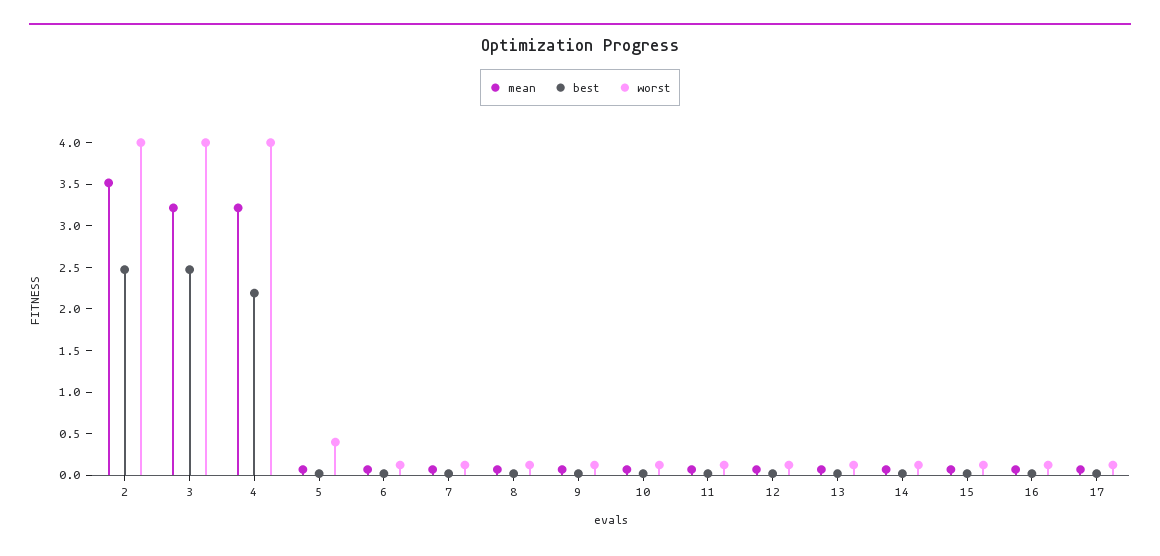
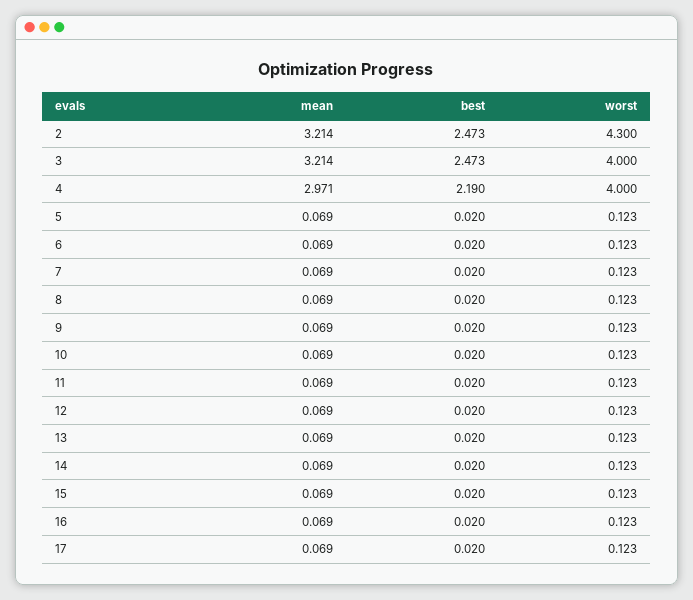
  {
    "mean": {
-     "2": 3.5,
+     "2": 3.214,
      "3": 3.214,
-     "4": 3.2,
+     "4": 2.971,
      "5": 0.069,
      "6": 0.069,
      "7": 0.069,
      "8": 0.069,
      "9": 0.069,
      "10": 0.069,
      "11": 0.069,
      "12": 0.069,
      "13": 0.069,
      "14": 0.069,
      "15": 0.069,
      "16": 0.069,
      "17": 0.069
    },
    "best": {
      "2": 2.473,
      "3": 2.473,
      "4": 2.19,
      "5": 0.02,
      "6": 0.02,
      "7": 0.02,
      "8": 0.02,
      "9": 0.02,
      "10": 0.02,
      "11": 0.02,
      "12": 0.02,
      "13": 0.02,
      "14": 0.02,
      "15": 0.02,
      "16": 0.02,
      "17": 0.02
    },
    "worst": {
-     "2": 4,
+     "2": 4.3,
      "3": 4,
      "4": 4,
-     "5": 0.4,
+     "5": 0.123,
      "6": 0.123,
      "7": 0.123,
      "8": 0.123,
      "9": 0.123,
      "10": 0.123,
      "11": 0.123,
      "12": 0.123,
      "13": 0.123,
      "14": 0.123,
      "15": 0.123,
      "16": 0.123,
      "17": 0.123
    }
  }

